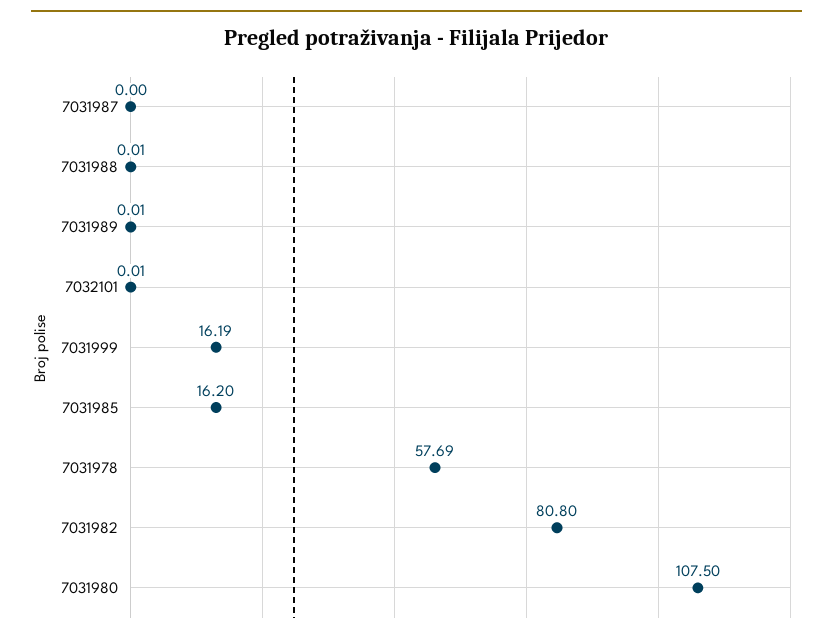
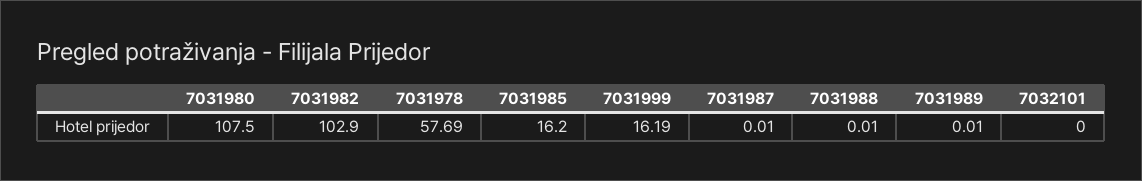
  {
-   "7031987": 0,
+   "7031987": 0.01,
    "7031988": 0.01,
    "7031989": 0.01,
-   "7032101": 0.01,
+   "7032101": 0,
    "7031999": 16.19,
    "7031985": 16.2,
    "7031978": 57.69,
-   "7031982": 80.8,
+   "7031982": 102.9,
    "7031980": 107.5
  }

